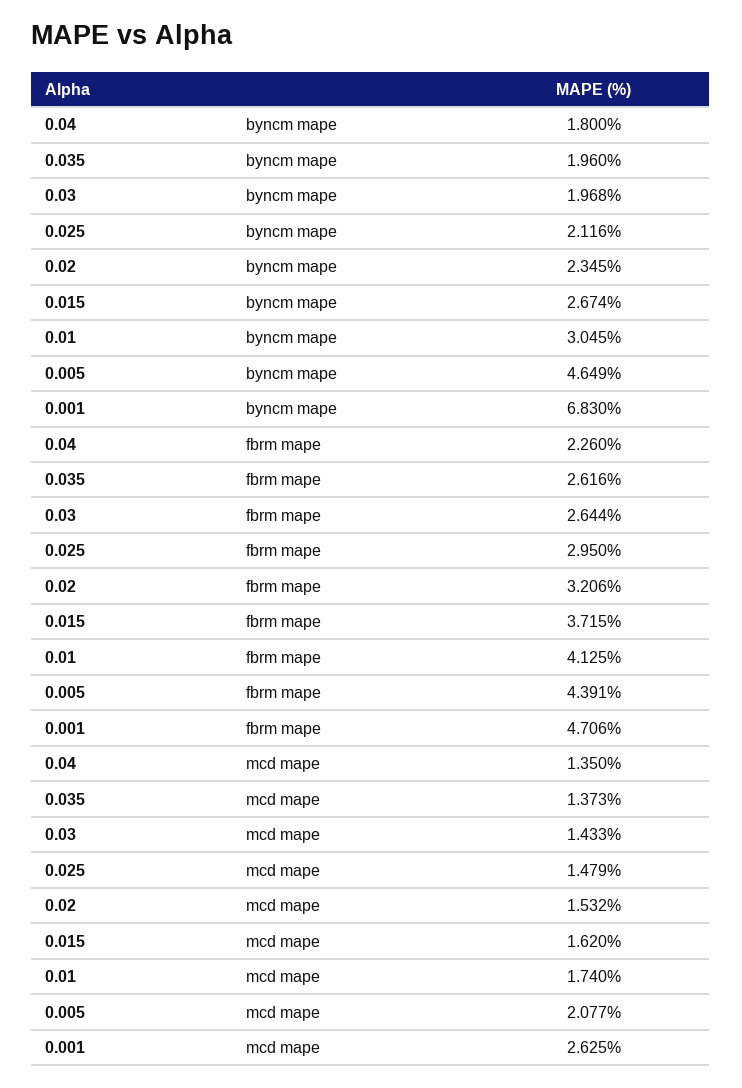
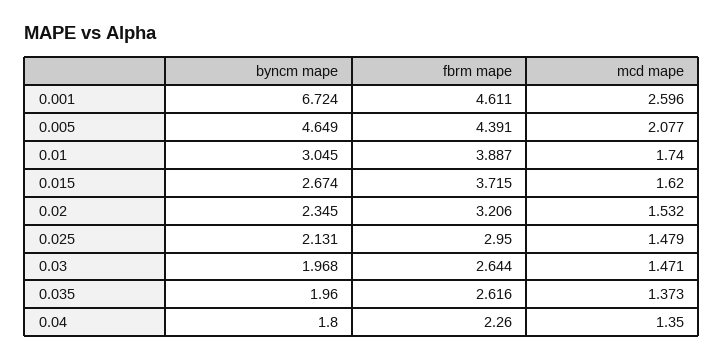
  {
    "0.04": {
      "byncm mape": 1.8,
      "fbrm mape": 2.26,
      "mcd mape": 1.35
    },
    "0.035": {
      "byncm mape": 1.96,
      "fbrm mape": 2.616,
      "mcd mape": 1.373
    },
    "0.03": {
      "byncm mape": 1.968,
      "fbrm mape": 2.644,
-     "mcd mape": 1.433
+     "mcd mape": 1.471
    },
    "0.025": {
-     "byncm mape": 2.116,
+     "byncm mape": 2.131,
      "fbrm mape": 2.95,
      "mcd mape": 1.479
    },
    "0.02": {
      "byncm mape": 2.345,
      "fbrm mape": 3.206,
      "mcd mape": 1.532
    },
    "0.015": {
      "byncm mape": 2.674,
      "fbrm mape": 3.715,
      "mcd mape": 1.62
    },
    "0.01": {
      "byncm mape": 3.045,
-     "fbrm mape": 4.125,
+     "fbrm mape": 3.887,
      "mcd mape": 1.74
    },
    "0.005": {
      "byncm mape": 4.649,
      "fbrm mape": 4.391,
      "mcd mape": 2.077
    },
    "0.001": {
-     "byncm mape": 6.83,
+     "byncm mape": 6.724,
-     "fbrm mape": 4.706,
+     "fbrm mape": 4.611,
-     "mcd mape": 2.625
+     "mcd mape": 2.596
    }
  }

